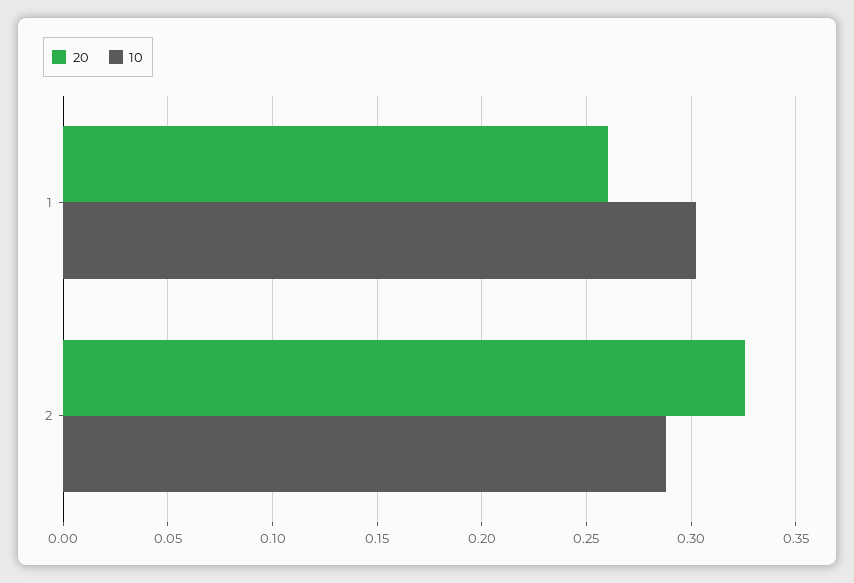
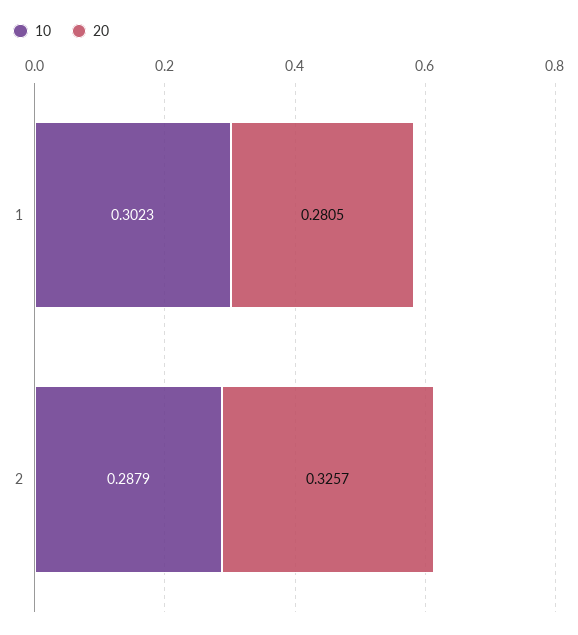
  {
    "20": {
-     "1": 0.26,
+     "1": 0.2805,
      "2": 0.3257
    },
    "10": {
      "1": 0.3023,
      "2": 0.2879
    }
  }

